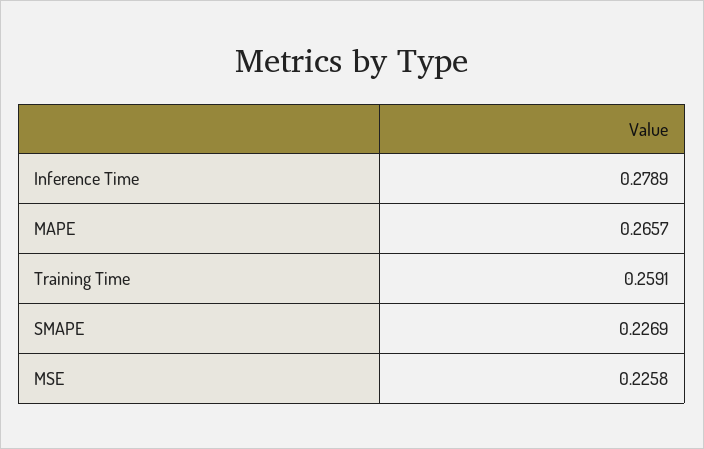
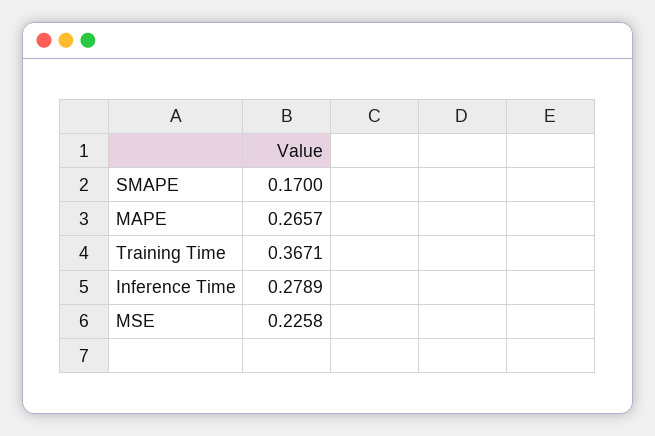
  {
    "Inference Time": 0.2789,
    "MAPE": 0.2657,
-   "Training Time": 0.2591,
+   "Training Time": 0.3671,
-   "SMAPE": 0.2269,
+   "SMAPE": 0.17,
    "MSE": 0.2258
  }

